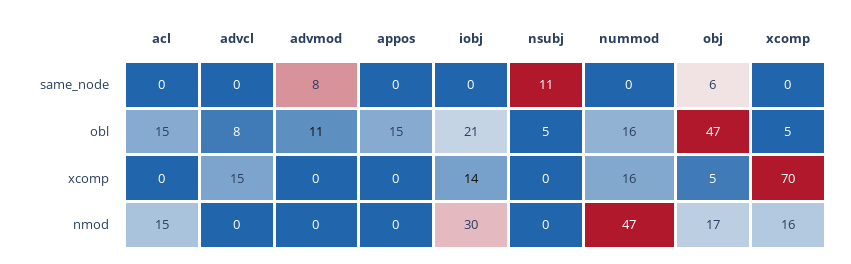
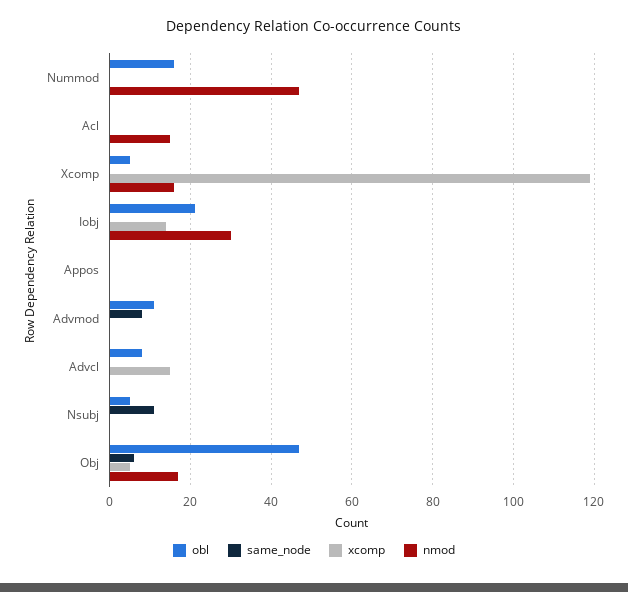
  {
    "same_node": {
      "acl": 0,
      "advcl": 0,
      "advmod": 8,
      "appos": 0,
      "iobj": 0,
      "nsubj": 11,
      "nummod": 0,
      "obj": 6,
      "xcomp": 0
    },
    "obl": {
-     "acl": 15,
+     "acl": 0,
      "advcl": 8,
      "advmod": 11,
-     "appos": 15,
+     "appos": 0,
      "iobj": 21,
      "nsubj": 5,
      "nummod": 16,
      "obj": 47,
      "xcomp": 5
    },
    "xcomp": {
      "acl": 0,
      "advcl": 15,
      "advmod": 0,
      "appos": 0,
      "iobj": 14,
      "nsubj": 0,
-     "nummod": 16,
+     "nummod": 0,
      "obj": 5,
-     "xcomp": 70
+     "xcomp": 120
    },
    "nmod": {
      "acl": 15,
      "advcl": 0,
      "advmod": 0,
      "appos": 0,
      "iobj": 30,
      "nsubj": 0,
      "nummod": 47,
      "obj": 17,
      "xcomp": 16
    }
  }

